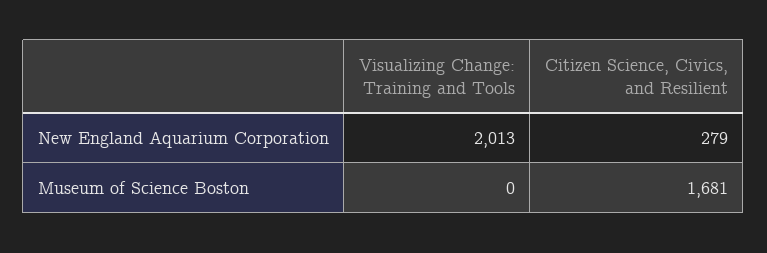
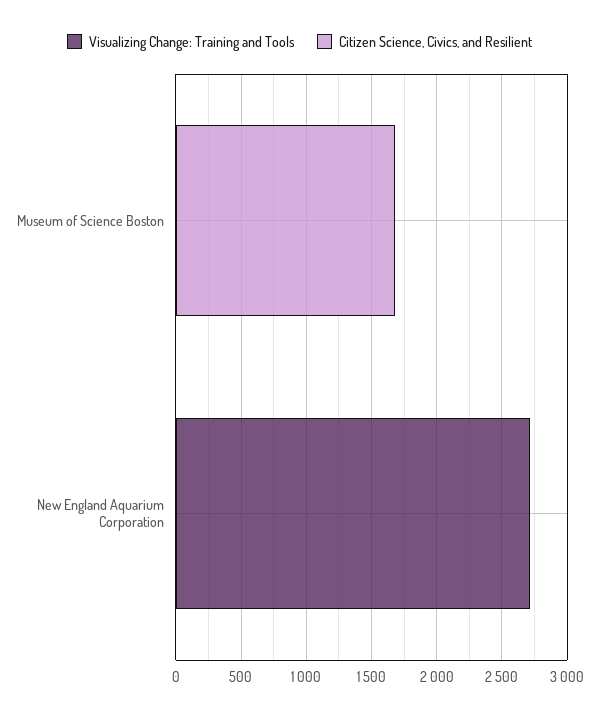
  {
    "Visualizing Change: Training and Tools": {
-     "New England Aquarium Corporation": 2013,
+     "New England Aquarium Corporation": 2700,
      "Museum of Science Boston": 0
    },
    "Citizen Science, Civics, and Resilient": {
-     "New England Aquarium Corporation": 279,
+     "New England Aquarium Corporation": 0,
      "Museum of Science Boston": 1681
    }
  }

